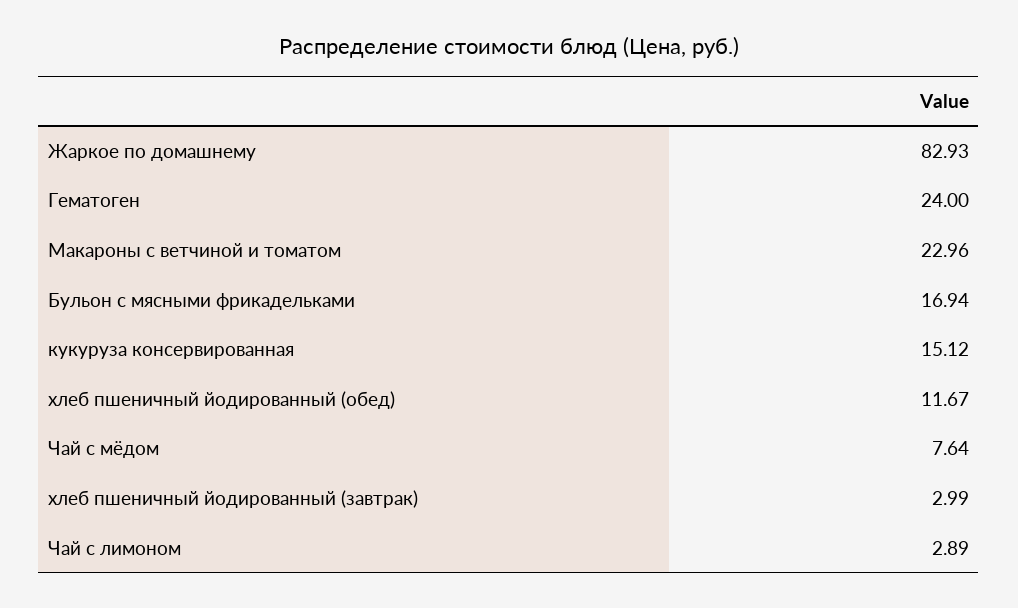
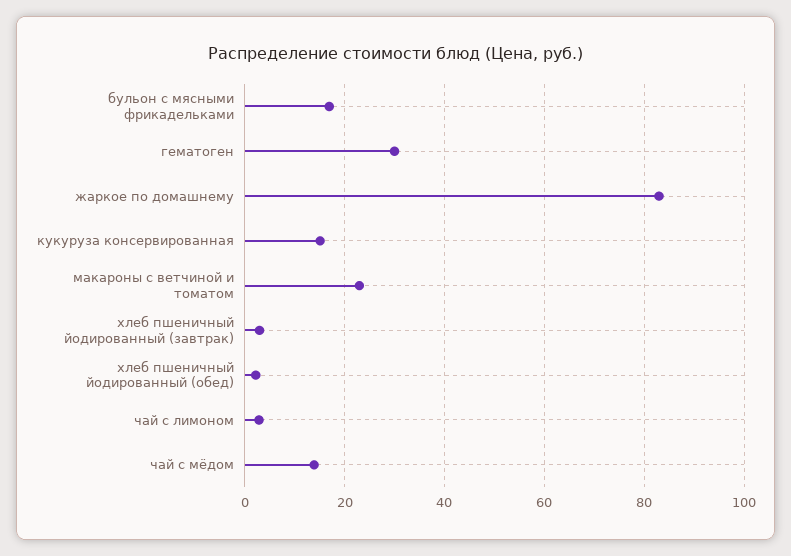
  {
    "Жаркое по домашнему": 82.93,
-   "Гематоген": 24,
+   "Гематоген": 30,
    "Макароны с ветчиной и томатом": 22.96,
    "Бульон с мясными фрикадельками": 16.94,
    "кукуруза консервированная": 15.12,
-   "хлеб пшеничный йодированный (обед)": 11.67,
+   "хлеб пшеничный йодированный (обед)": 2,
-   "Чай с мёдом": 7.64,
+   "Чай с мёдом": 14,
    "хлеб пшеничный йодированный (завтрак)": 2.99,
    "Чай с лимоном": 2.89
  }

